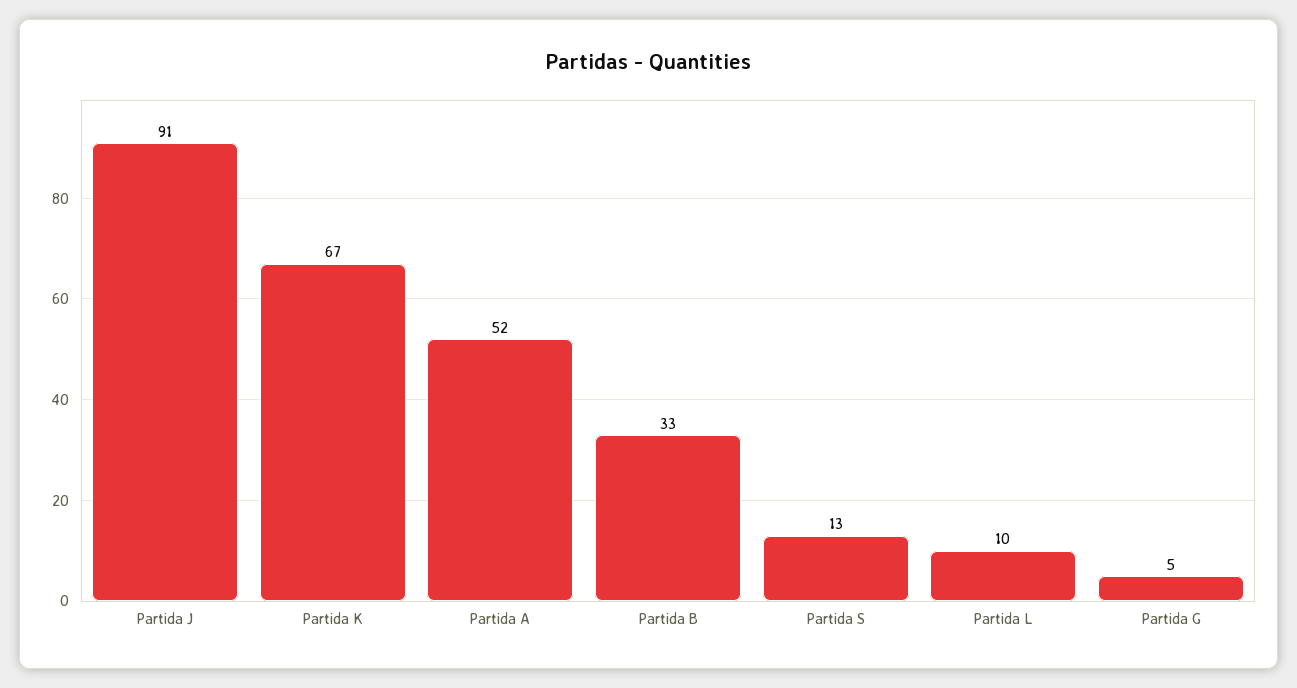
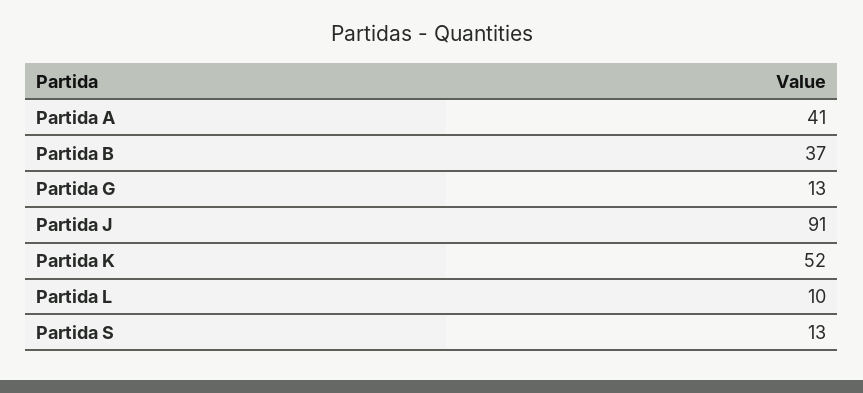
  {
    "Partida J": 91,
-   "Partida K": 67,
+   "Partida K": 52,
-   "Partida A": 52,
+   "Partida A": 41,
-   "Partida B": 33,
+   "Partida B": 37,
    "Partida S": 13,
    "Partida L": 10,
-   "Partida G": 5
+   "Partida G": 13
  }

